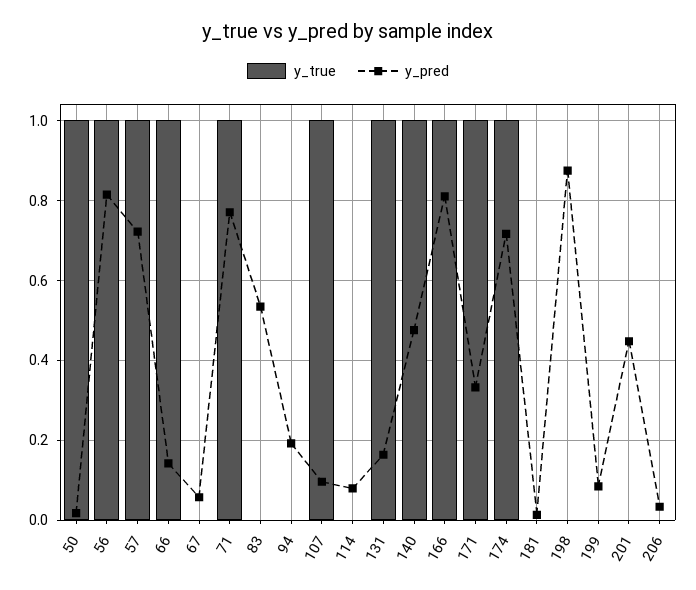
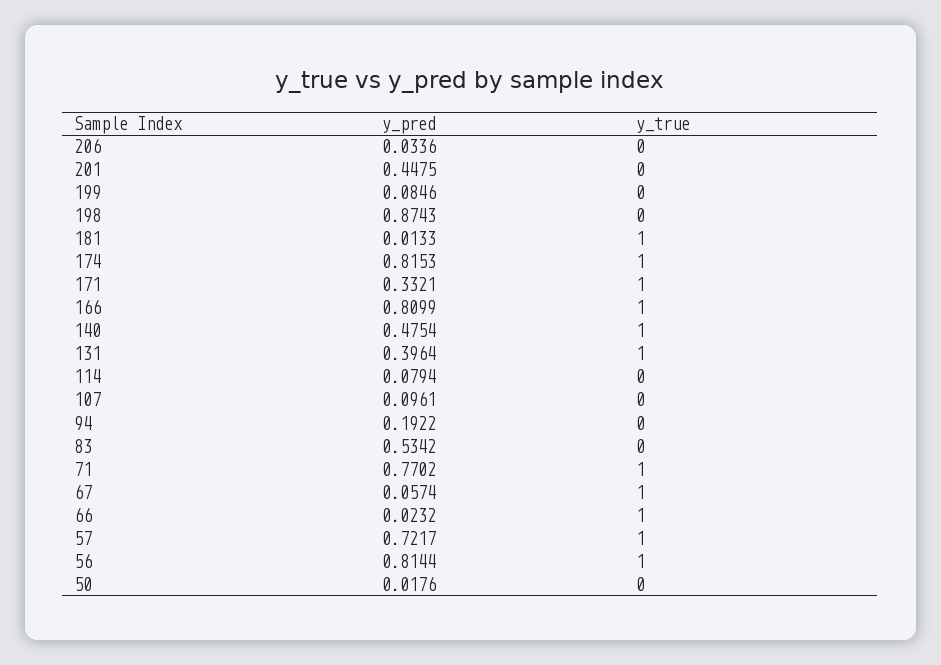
  {
    "y_true": {
-     "50": 1,
+     "50": 0,
      "56": 1,
      "57": 1,
      "66": 1,
-     "67": 0,
+     "67": 1,
      "71": 1,
      "83": 0,
      "94": 0,
-     "107": 1,
+     "107": 0,
      "114": 0,
      "131": 1,
      "140": 1,
      "166": 1,
      "171": 1,
      "174": 1,
-     "181": 0,
+     "181": 1,
      "198": 0,
      "199": 0,
      "201": 0,
      "206": 0
    },
    "y_pred": {
      "50": 0.0176,
      "56": 0.8144,
      "57": 0.7217,
-     "66": 0.14,
+     "66": 0.0232,
      "67": 0.0574,
      "71": 0.7702,
      "83": 0.5342,
      "94": 0.1922,
      "107": 0.0961,
      "114": 0.0794,
-     "131": 0.16,
+     "131": 0.3964,
      "140": 0.4754,
      "166": 0.8099,
      "171": 0.3321,
-     "174": 0.72,
+     "174": 0.8153,
      "181": 0.0133,
      "198": 0.8743,
      "199": 0.0846,
      "201": 0.4475,
      "206": 0.0336
    }
  }

